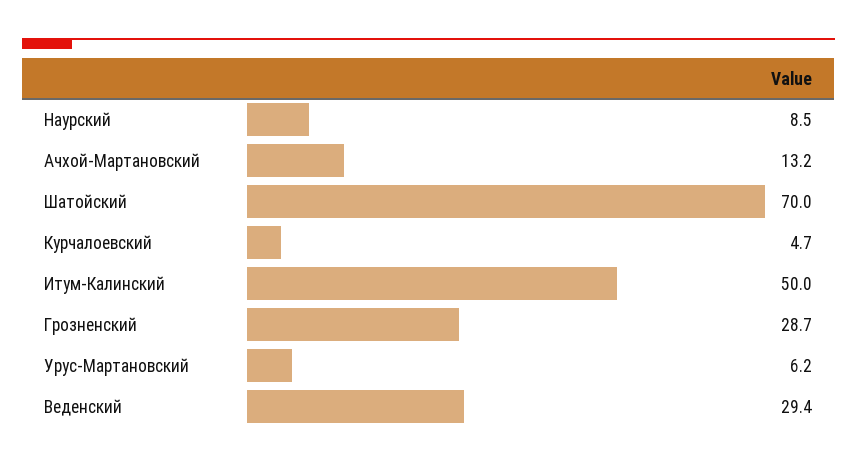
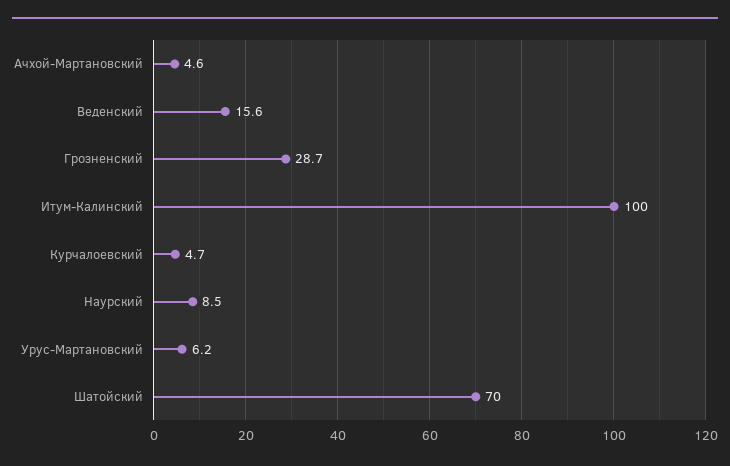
  {
    "Наурский": 8.5,
-   "Ачхой-Мартановский": 13.2,
+   "Ачхой-Мартановский": 4.6,
    "Шатойский": 70,
    "Курчалоевский": 4.7,
-   "Итум-Калинский": 50,
+   "Итум-Калинский": 100,
    "Грозненский": 28.7,
    "Урус-Мартановский": 6.2,
-   "Веденский": 29.4
+   "Веденский": 15.6
  }

